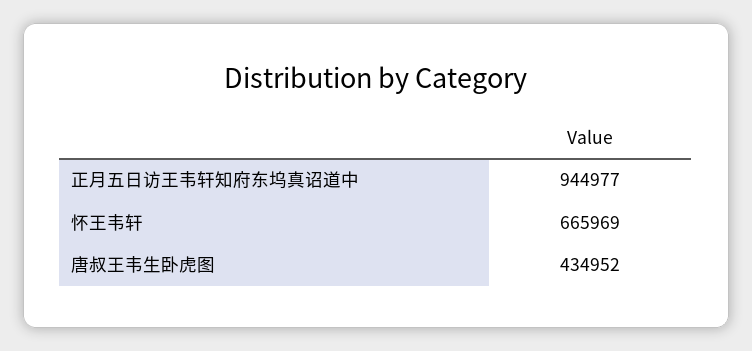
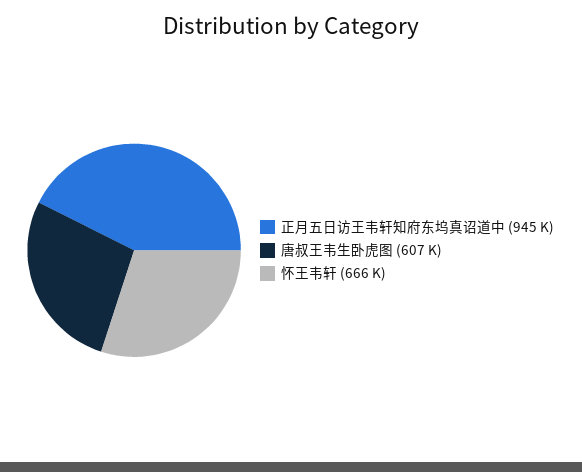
  {
    "正月五日访王韦轩知府东坞真诏道中": 944977,
    "怀王韦轩": 665969,
-   "唐叔王韦生卧虎图": 434952
+   "唐叔王韦生卧虎图": 607000
  }

